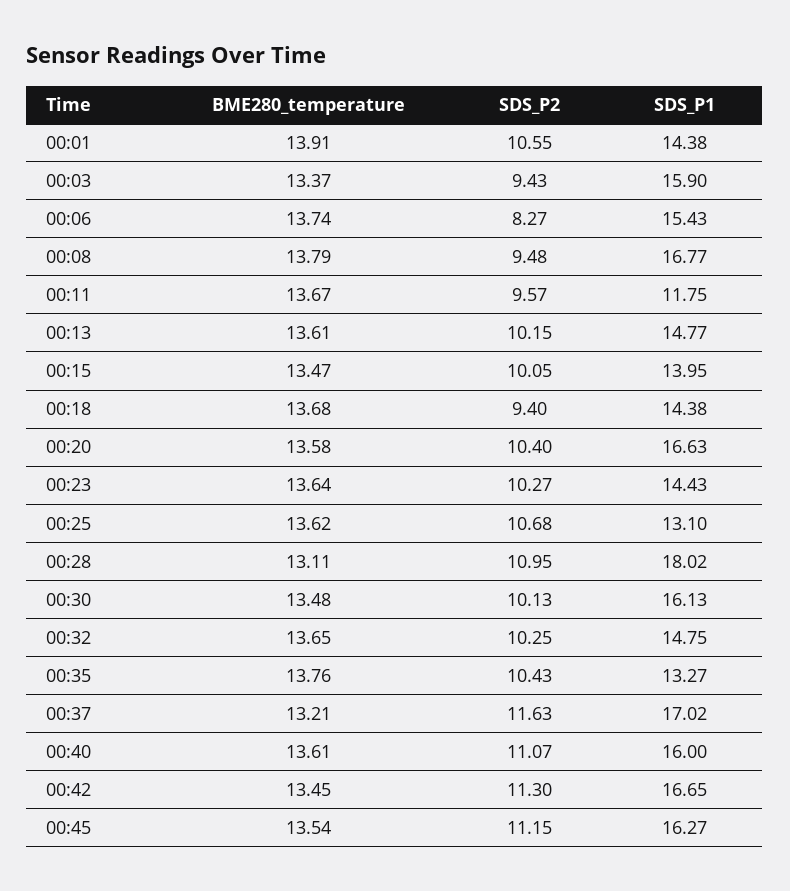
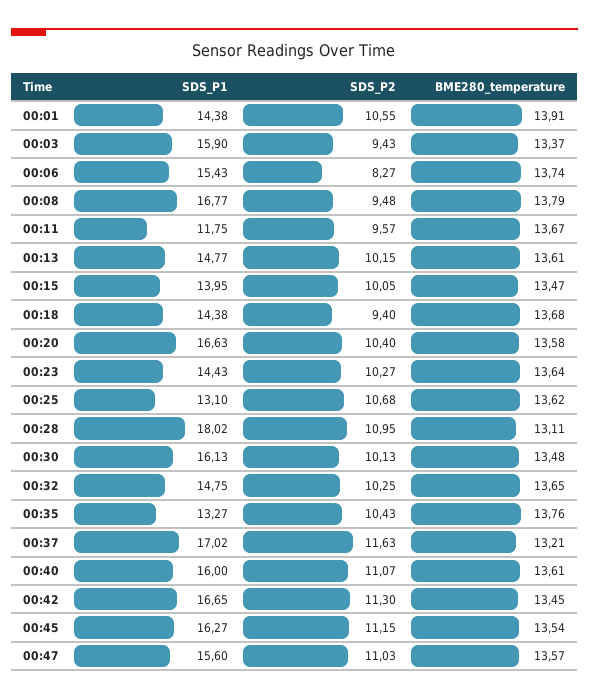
  {
    "BME280_temperature": {
      "00:01": 13.91,
      "00:03": 13.37,
      "00:06": 13.74,
      "00:08": 13.79,
      "00:11": 13.67,
      "00:13": 13.61,
      "00:15": 13.47,
      "00:18": 13.68,
      "00:20": 13.58,
      "00:23": 13.64,
      "00:25": 13.62,
      "00:28": 13.11,
      "00:30": 13.48,
      "00:32": 13.65,
      "00:35": 13.76,
      "00:37": 13.21,
      "00:40": 13.61,
      "00:42": 13.45,
-     "00:45": 13.54
+     "00:45": 13.54,
+     "00:47": 13.57
    },
    "SDS_P2": {
      "00:01": 10.55,
      "00:03": 9.43,
      "00:06": 8.27,
      "00:08": 9.48,
      "00:11": 9.57,
      "00:13": 10.15,
      "00:15": 10.05,
      "00:18": 9.4,
      "00:20": 10.4,
      "00:23": 10.27,
      "00:25": 10.68,
      "00:28": 10.95,
      "00:30": 10.13,
      "00:32": 10.25,
      "00:35": 10.43,
      "00:37": 11.63,
      "00:40": 11.07,
      "00:42": 11.3,
-     "00:45": 11.15
+     "00:45": 11.15,
+     "00:47": 11.03
    },
    "SDS_P1": {
      "00:01": 14.38,
      "00:03": 15.9,
      "00:06": 15.43,
      "00:08": 16.77,
      "00:11": 11.75,
      "00:13": 14.77,
      "00:15": 13.95,
      "00:18": 14.38,
      "00:20": 16.63,
      "00:23": 14.43,
      "00:25": 13.1,
      "00:28": 18.02,
      "00:30": 16.13,
      "00:32": 14.75,
      "00:35": 13.27,
      "00:37": 17.02,
      "00:40": 16,
      "00:42": 16.65,
-     "00:45": 16.27
+     "00:45": 16.27,
+     "00:47": 15.6
    }
  }

